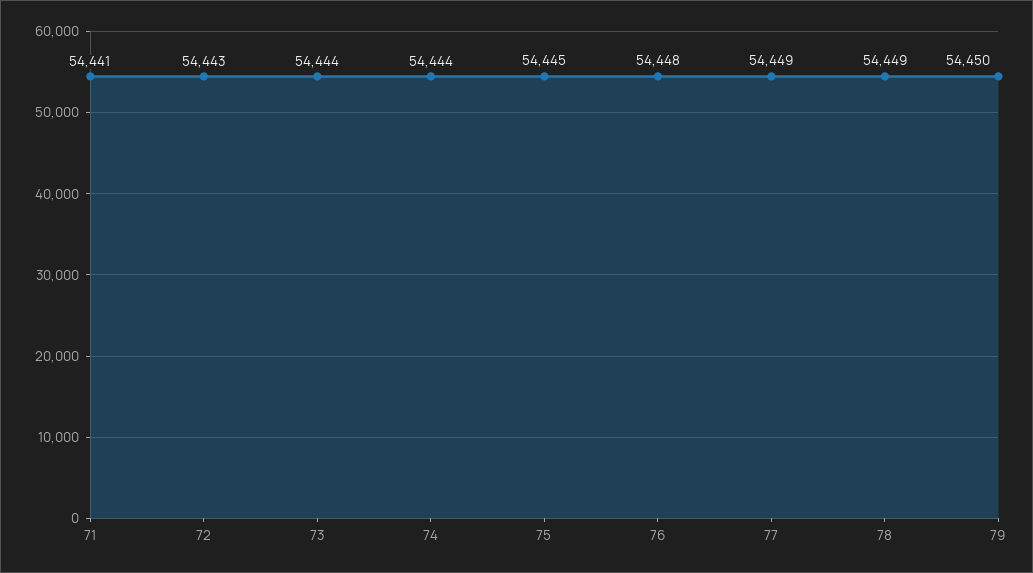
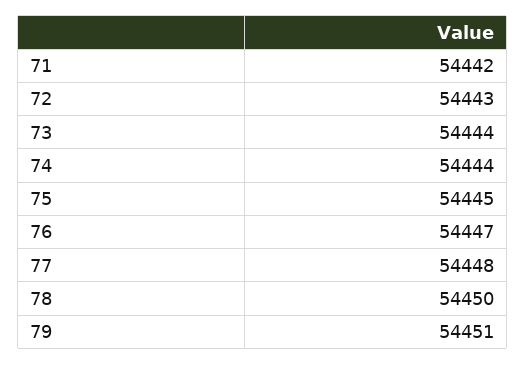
  {
-   "71": 54441,
+   "71": 54442,
    "72": 54443,
    "73": 54444,
    "74": 54444,
    "75": 54445,
-   "76": 54448,
+   "76": 54447,
-   "77": 54449,
+   "77": 54448,
-   "78": 54449,
+   "78": 54450,
-   "79": 54450
+   "79": 54451
  }

